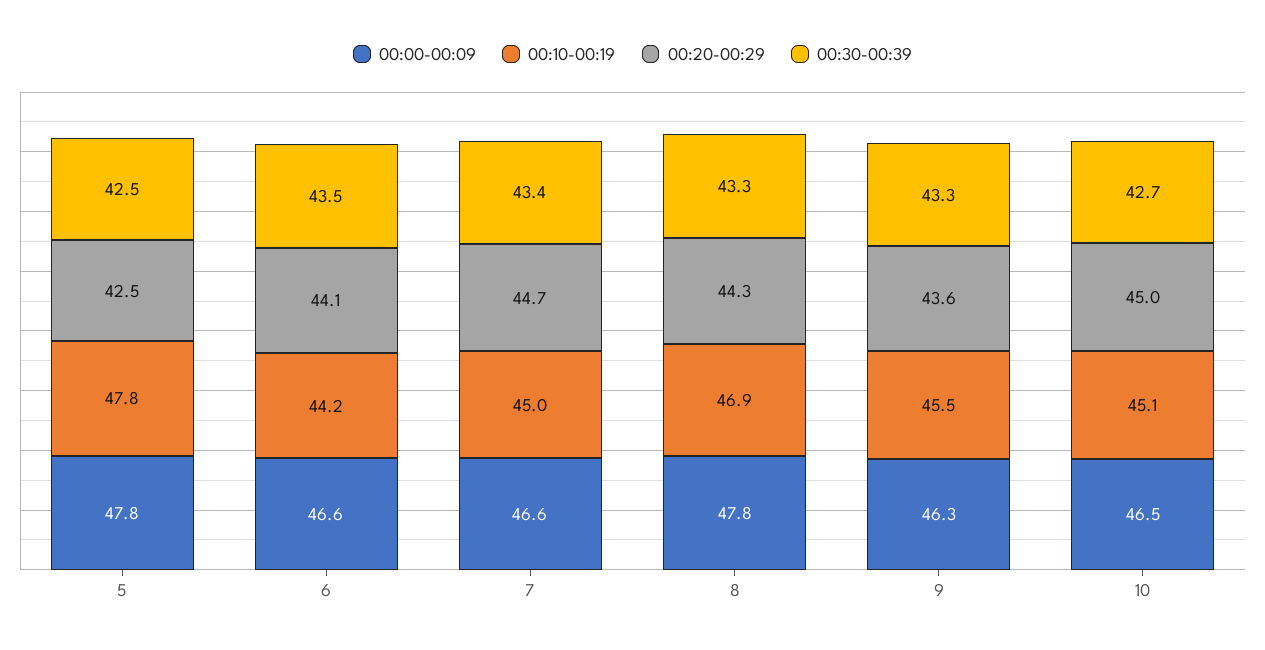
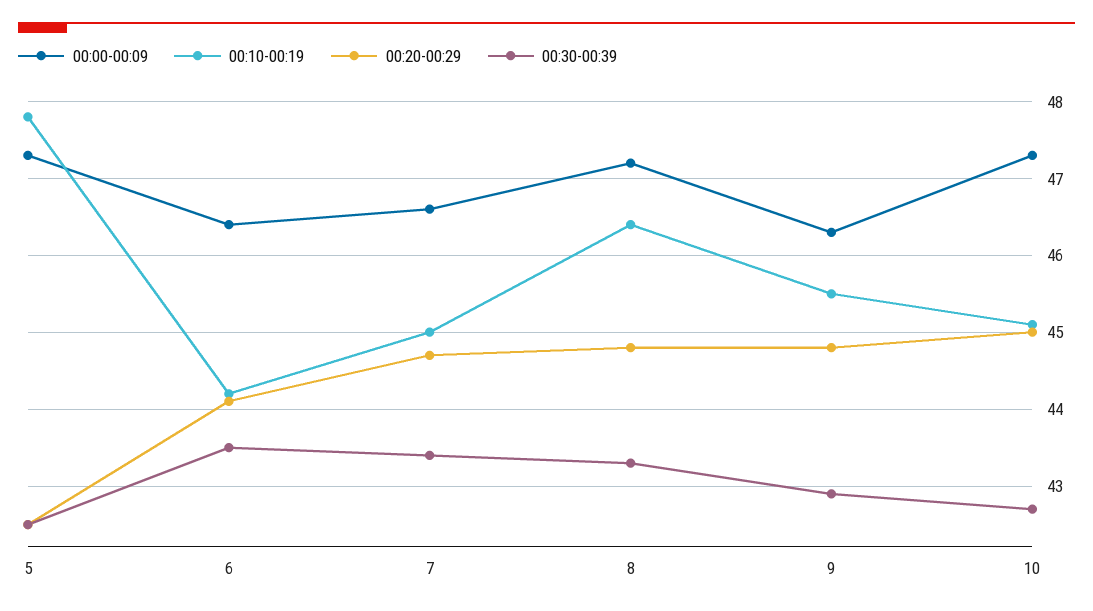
  {
    "00:00-00:09": {
-     "5": 47.8,
+     "5": 47.3,
-     "6": 46.6,
+     "6": 46.4,
      "7": 46.6,
-     "8": 47.8,
+     "8": 47.2,
      "9": 46.3,
-     "10": 46.5
+     "10": 47.3
    },
    "00:10-00:19": {
      "5": 47.8,
      "6": 44.2,
      "7": 45,
-     "8": 46.9,
+     "8": 46.4,
      "9": 45.5,
      "10": 45.1
    },
    "00:20-00:29": {
      "5": 42.5,
      "6": 44.1,
      "7": 44.7,
-     "8": 44.3,
+     "8": 44.8,
-     "9": 43.6,
+     "9": 44.8,
      "10": 45
    },
    "00:30-00:39": {
      "5": 42.5,
      "6": 43.5,
      "7": 43.4,
      "8": 43.3,
-     "9": 43.3,
+     "9": 42.9,
      "10": 42.7
    }
  }

